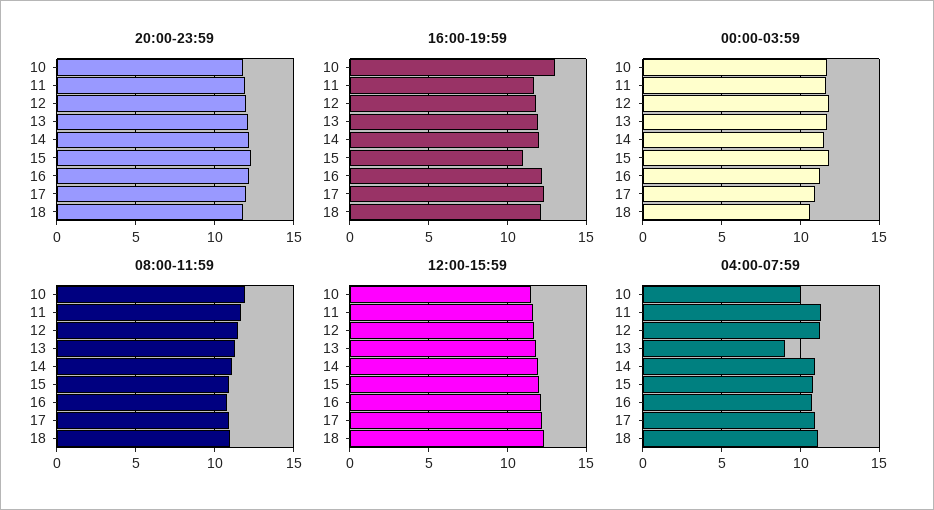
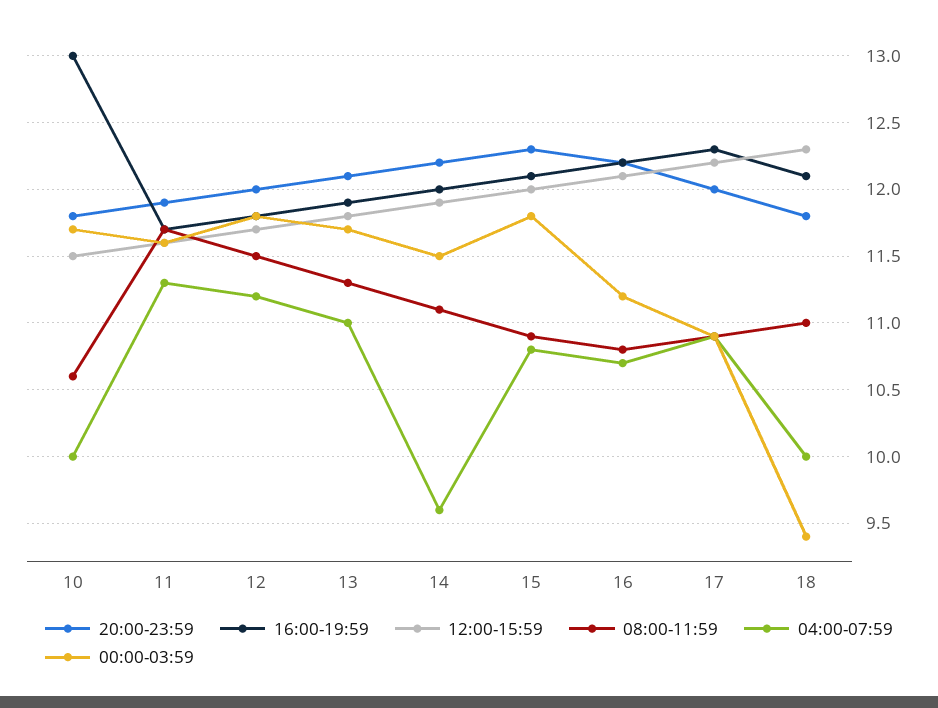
  {
    "20:00-23:59": {
      "10": 11.8,
      "11": 11.9,
      "12": 12,
      "13": 12.1,
      "14": 12.2,
      "15": 12.3,
      "16": 12.2,
      "17": 12,
      "18": 11.8
    },
    "16:00-19:59": {
      "10": 13,
      "11": 11.7,
      "12": 11.8,
      "13": 11.9,
      "14": 12,
-     "15": 11,
+     "15": 12.1,
      "16": 12.2,
      "17": 12.3,
      "18": 12.1
    },
    "00:00-03:59": {
      "10": 11.7,
      "11": 11.6,
      "12": 11.8,
      "13": 11.7,
      "14": 11.5,
      "15": 11.8,
      "16": 11.2,
      "17": 10.9,
-     "18": 10.5
+     "18": 9.4
    },
    "08:00-11:59": {
-     "10": 12,
+     "10": 10.6,
      "11": 11.7,
      "12": 11.5,
      "13": 11.3,
      "14": 11.1,
      "15": 10.9,
      "16": 10.8,
      "17": 10.9,
      "18": 11
    },
    "12:00-15:59": {
      "10": 11.5,
      "11": 11.6,
      "12": 11.7,
      "13": 11.8,
      "14": 11.9,
      "15": 12,
      "16": 12.1,
      "17": 12.2,
      "18": 12.3
    },
    "04:00-07:59": {
      "10": 10,
      "11": 11.3,
      "12": 11.2,
-     "13": 9,
+     "13": 11,
-     "14": 11,
+     "14": 9.6,
      "15": 10.8,
      "16": 10.7,
      "17": 10.9,
-     "18": 11
+     "18": 10
    }
  }

